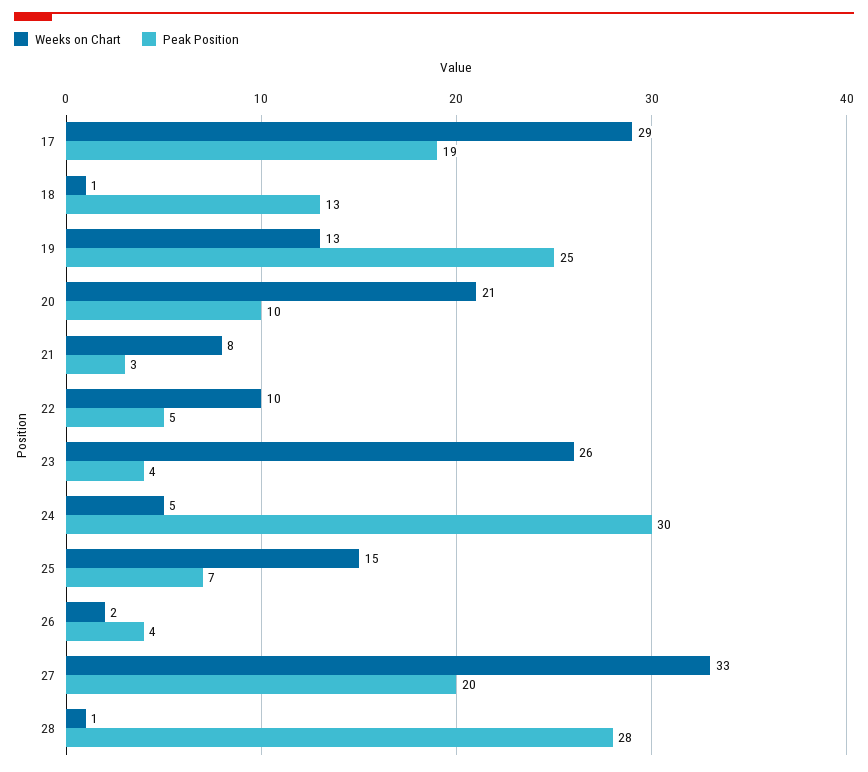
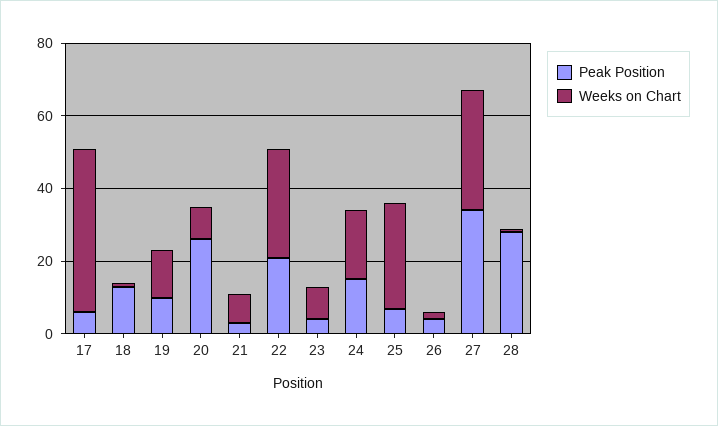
  {
    "Weeks on Chart": {
-     "17": 29,
+     "17": 45,
      "18": 1,
      "19": 13,
-     "20": 21,
+     "20": 10,
      "21": 8,
-     "22": 10,
+     "22": 30,
-     "23": 26,
+     "23": 10,
-     "24": 5,
+     "24": 20,
-     "25": 15,
+     "25": 30,
      "26": 2,
      "27": 33,
      "28": 1
    },
    "Peak Position": {
-     "17": 19,
+     "17": 5,
      "18": 13,
-     "19": 25,
+     "19": 10,
-     "20": 10,
+     "20": 25,
      "21": 3,
-     "22": 5,
+     "22": 20,
      "23": 4,
-     "24": 30,
+     "24": 15,
      "25": 7,
      "26": 4,
-     "27": 20,
+     "27": 35,
      "28": 28
    }
  }

